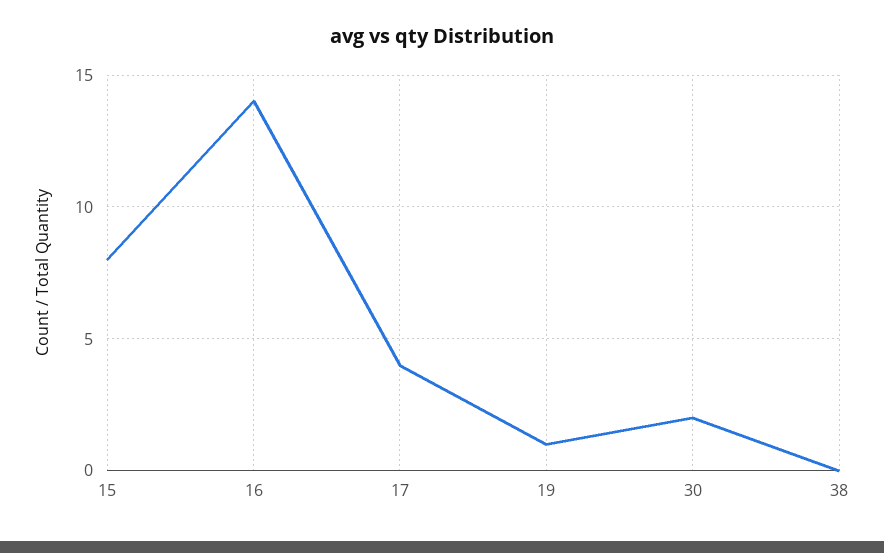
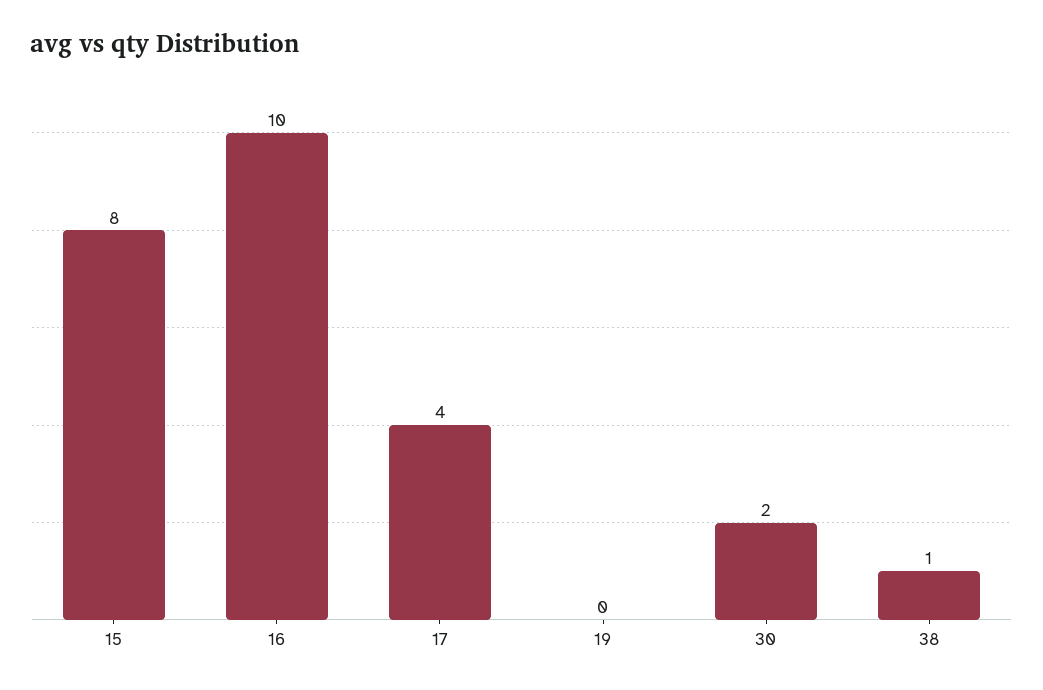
  {
    "15": 8,
-   "16": 14,
+   "16": 10,
    "17": 4,
-   "19": 1,
+   "19": 0,
    "30": 2,
-   "38": 0
+   "38": 1
  }

